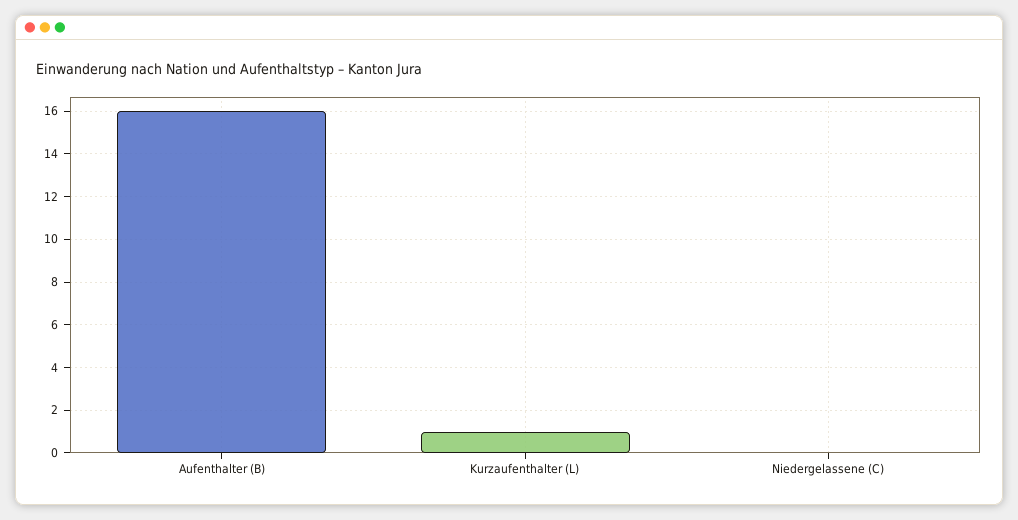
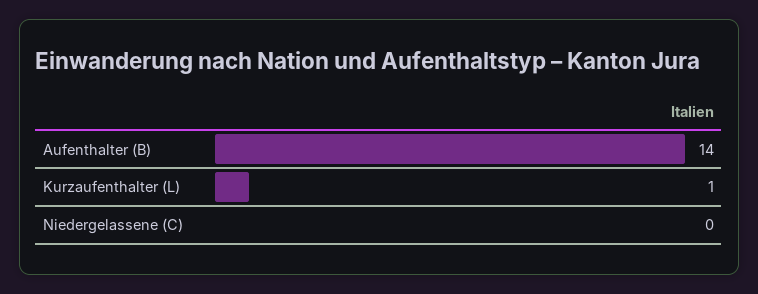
  {
-   "Aufenthalter (B)": 16,
+   "Aufenthalter (B)": 14,
    "Kurzaufenthalter (L)": 1,
    "Niedergelassene (C)": 0
  }

